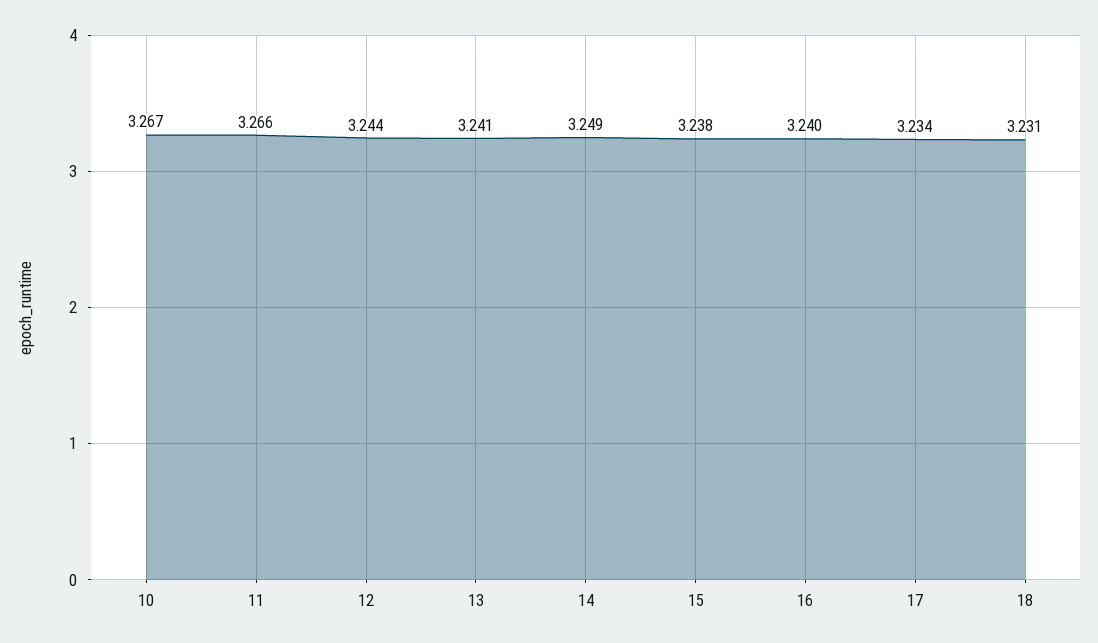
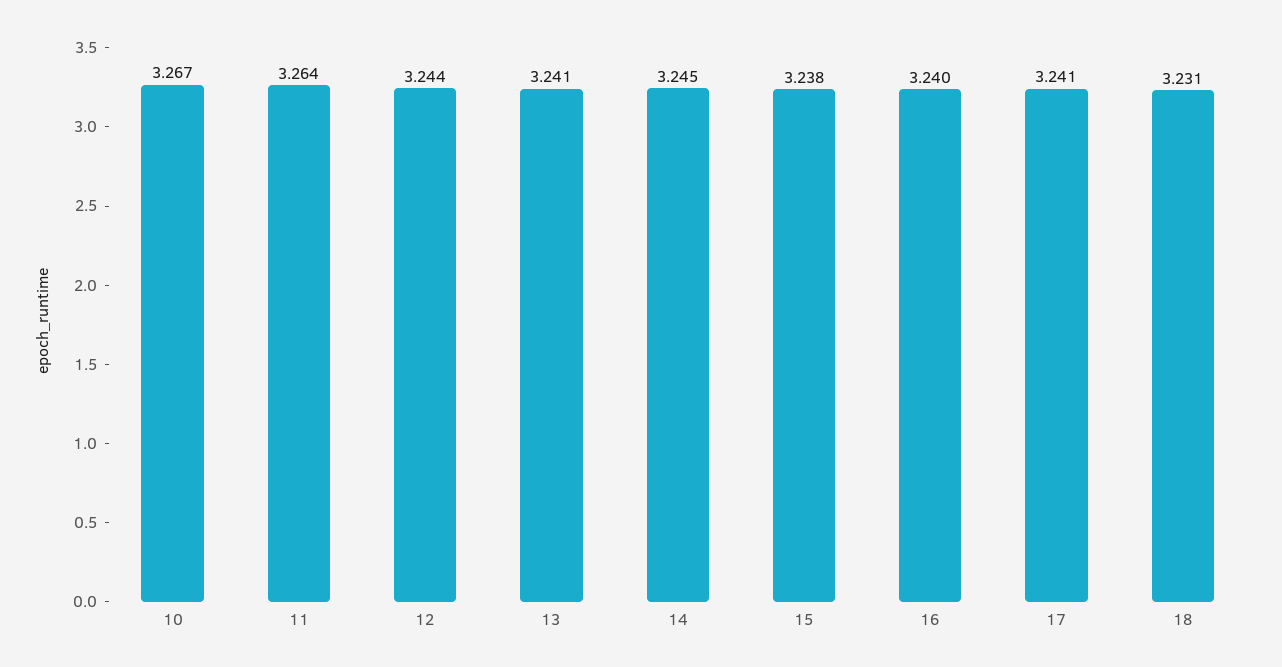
  {
    "10": 3.267,
-   "11": 3.266,
+   "11": 3.264,
    "12": 3.244,
    "13": 3.241,
-   "14": 3.249,
+   "14": 3.245,
    "15": 3.238,
    "16": 3.24,
-   "17": 3.234,
+   "17": 3.241,
    "18": 3.231
  }

